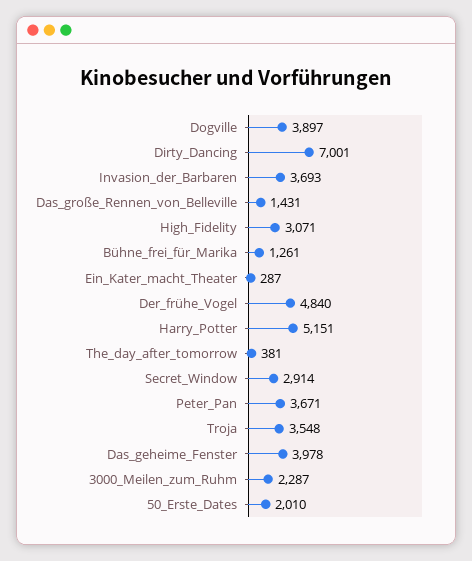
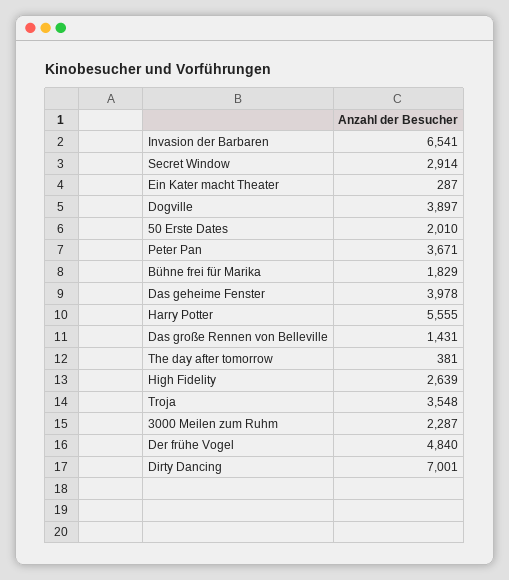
  {
    "Dogville": 3897,
    "Dirty_Dancing": 7001,
-   "Invasion_der_Barbaren": 3693,
+   "Invasion_der_Barbaren": 6541,
    "Das_große_Rennen_von_Belleville": 1431,
-   "High_Fidelity": 3071,
+   "High_Fidelity": 2639,
-   "Bühne_frei_für_Marika": 1261,
+   "Bühne_frei_für_Marika": 1829,
    "Ein_Kater_macht_Theater": 287,
    "Der_frühe_Vogel": 4840,
-   "Harry_Potter": 5151,
+   "Harry_Potter": 5555,
    "The_day_after_tomorrow": 381,
    "Secret_Window": 2914,
    "Peter_Pan": 3671,
    "Troja": 3548,
    "Das_geheime_Fenster": 3978,
    "3000_Meilen_zum_Ruhm": 2287,
    "50_Erste_Dates": 2010
  }

